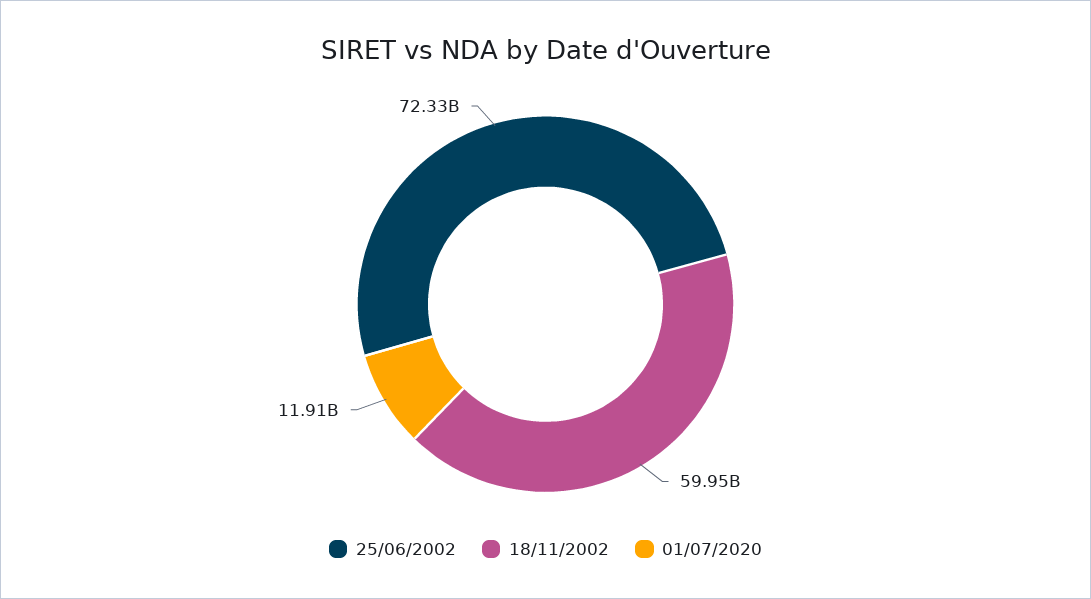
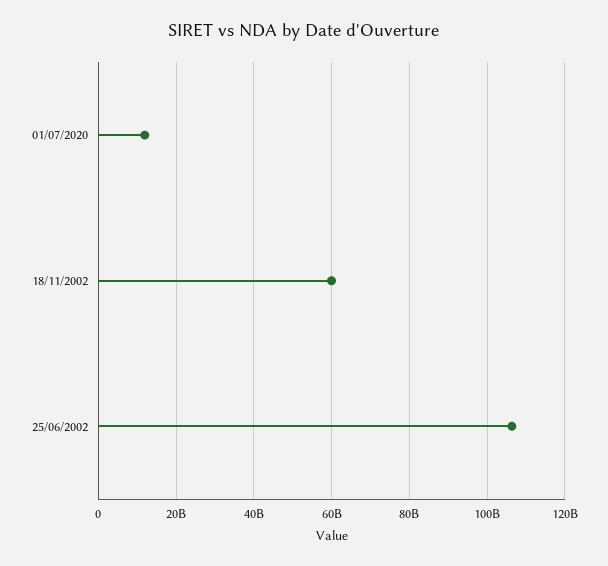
  {
-   "25/06/2002": 72330000000,
+   "25/06/2002": 106000000000,
    "18/11/2002": 59950000000,
    "01/07/2020": 11910000000
  }

